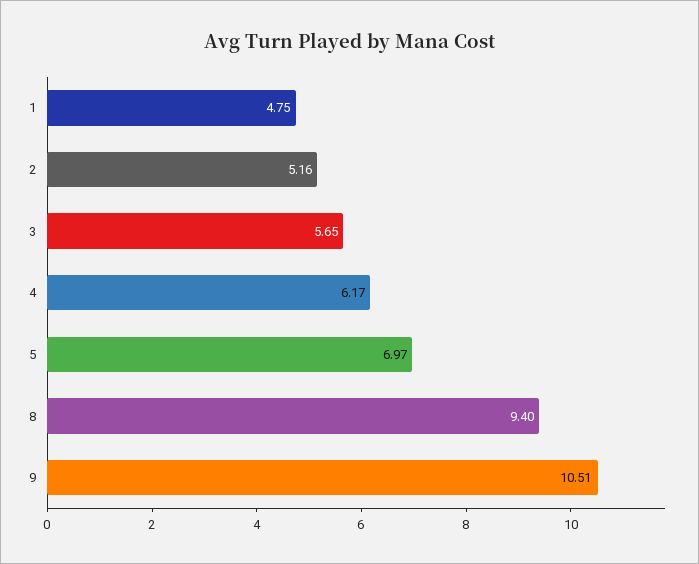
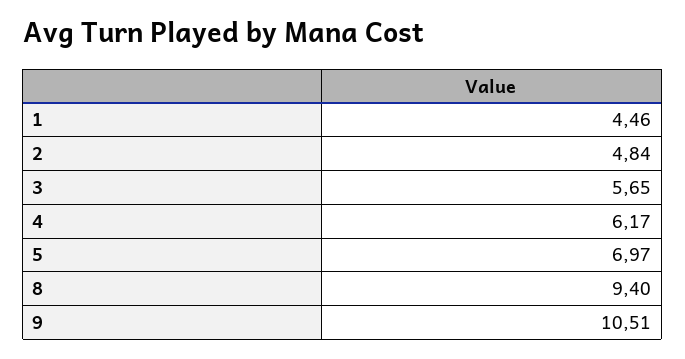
  {
-   "1": 4.75,
+   "1": 4.46,
-   "2": 5.16,
+   "2": 4.84,
    "3": 5.65,
    "4": 6.17,
    "5": 6.97,
    "8": 9.4,
    "9": 10.51
  }

